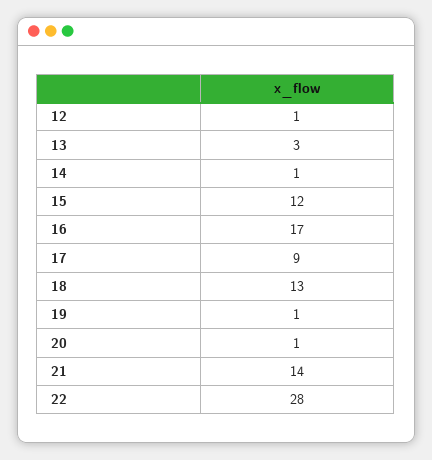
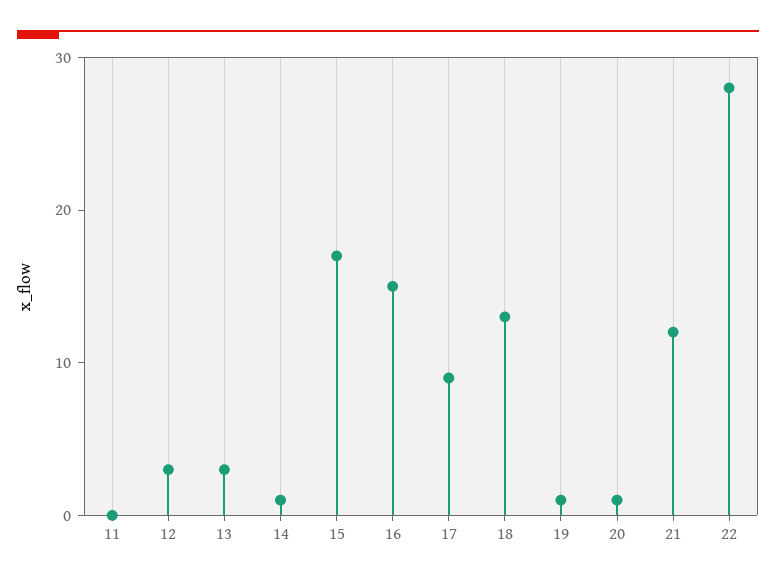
  {
-   "12": 1,
+   "12": 3,
    "13": 3,
    "14": 1,
-   "15": 12,
+   "15": 17,
-   "16": 17,
+   "16": 15,
    "17": 9,
    "18": 13,
    "19": 1,
    "20": 1,
-   "21": 14,
+   "21": 12,
-   "22": 28
+   "22": 28,
+   "11": 0
  }

